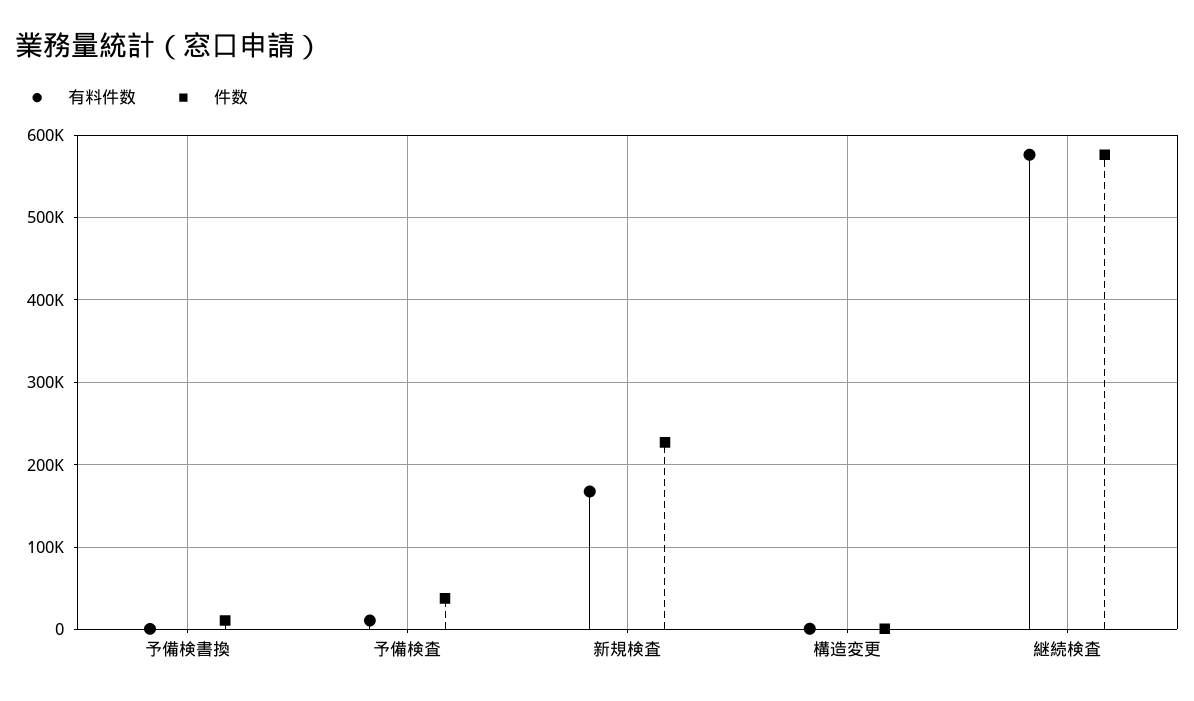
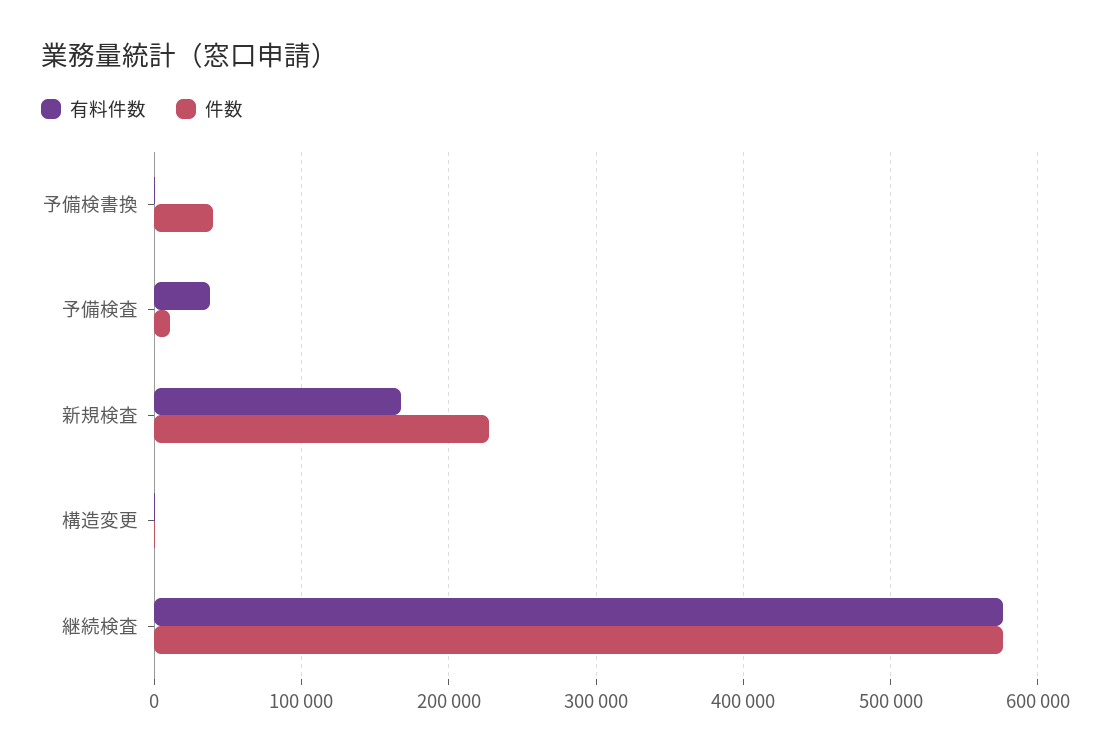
  {
    "有料件数": {
      "予備検書換": 0,
-     "予備検査": 10000,
+     "予備検査": 40000,
      "新規検査": 170000,
      "構造変更": 0,
      "継続検査": 580000
    },
    "件数": {
-     "予備検書換": 10000,
+     "予備検書換": 40000,
-     "予備検査": 40000,
+     "予備検査": 10000,
      "新規検査": 230000,
      "構造変更": 0,
      "継続検査": 580000
    }
  }

